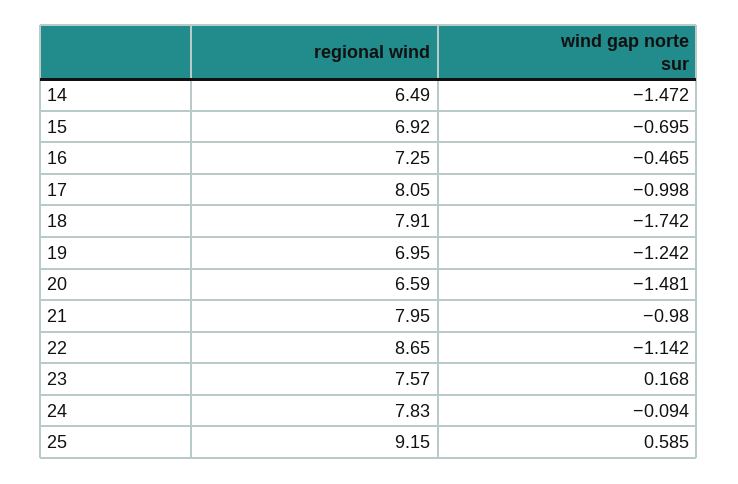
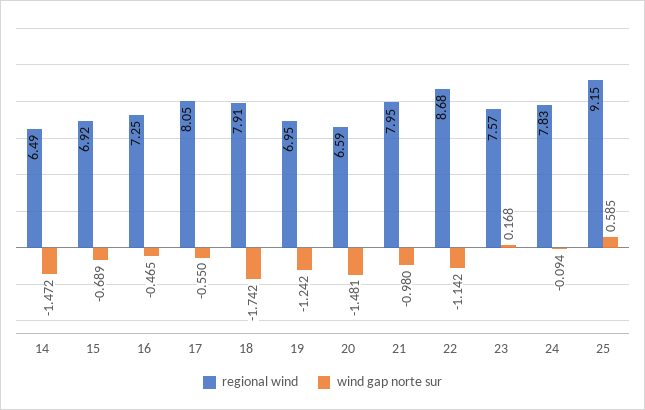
  {
    "regional wind": {
      "14": 6.49,
      "15": 6.92,
      "16": 7.25,
      "17": 8.05,
      "18": 7.91,
      "19": 6.95,
      "20": 6.59,
      "21": 7.95,
-     "22": 8.65,
+     "22": 8.68,
      "23": 7.57,
      "24": 7.83,
      "25": 9.15
    },
    "wind gap norte sur": {
      "14": -1.472,
-     "15": -0.695,
+     "15": -0.689,
      "16": -0.465,
-     "17": -0.998,
+     "17": -0.55,
      "18": -1.742,
      "19": -1.242,
      "20": -1.481,
      "21": -0.98,
      "22": -1.142,
      "23": 0.168,
      "24": -0.094,
      "25": 0.585
    }
  }

